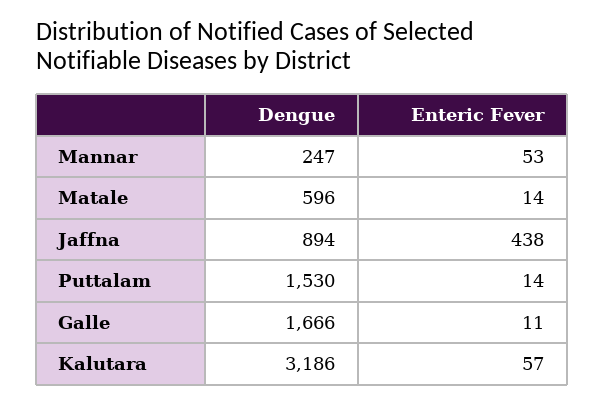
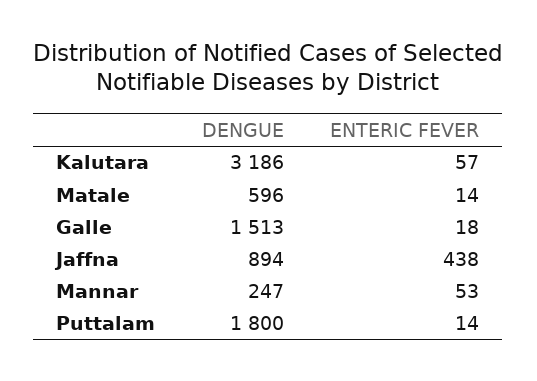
  {
    "Dengue": {
      "Mannar": 247,
      "Matale": 596,
      "Jaffna": 894,
-     "Puttalam": 1530,
+     "Puttalam": 1800,
-     "Galle": 1666,
+     "Galle": 1513,
      "Kalutara": 3186
    },
    "Enteric Fever": {
      "Mannar": 53,
      "Matale": 14,
      "Jaffna": 438,
      "Puttalam": 14,
-     "Galle": 11,
+     "Galle": 18,
      "Kalutara": 57
    }
  }

